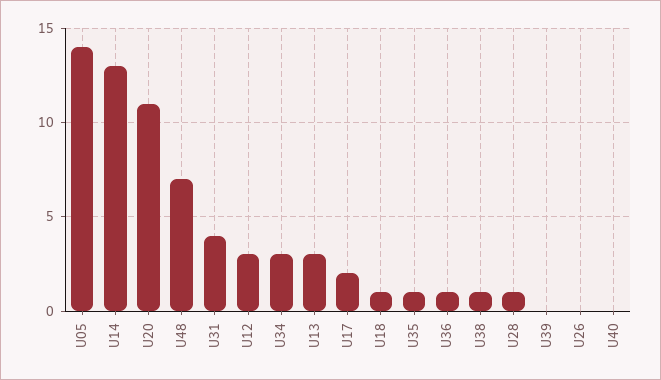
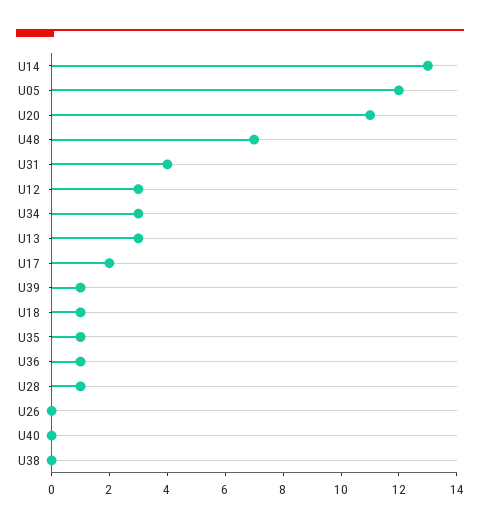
  {
-   "U05": 14,
+   "U05": 12,
    "U14": 13,
    "U20": 11,
    "U48": 7,
    "U31": 4,
    "U12": 3,
    "U34": 3,
    "U13": 3,
    "U17": 2,
    "U18": 1,
    "U35": 1,
    "U36": 1,
-   "U38": 1,
+   "U38": 0,
    "U28": 1,
-   "U39": 0,
+   "U39": 1,
    "U26": 0,
    "U40": 0
  }

